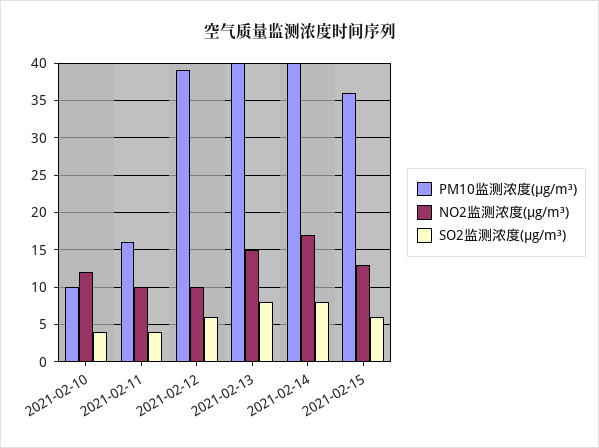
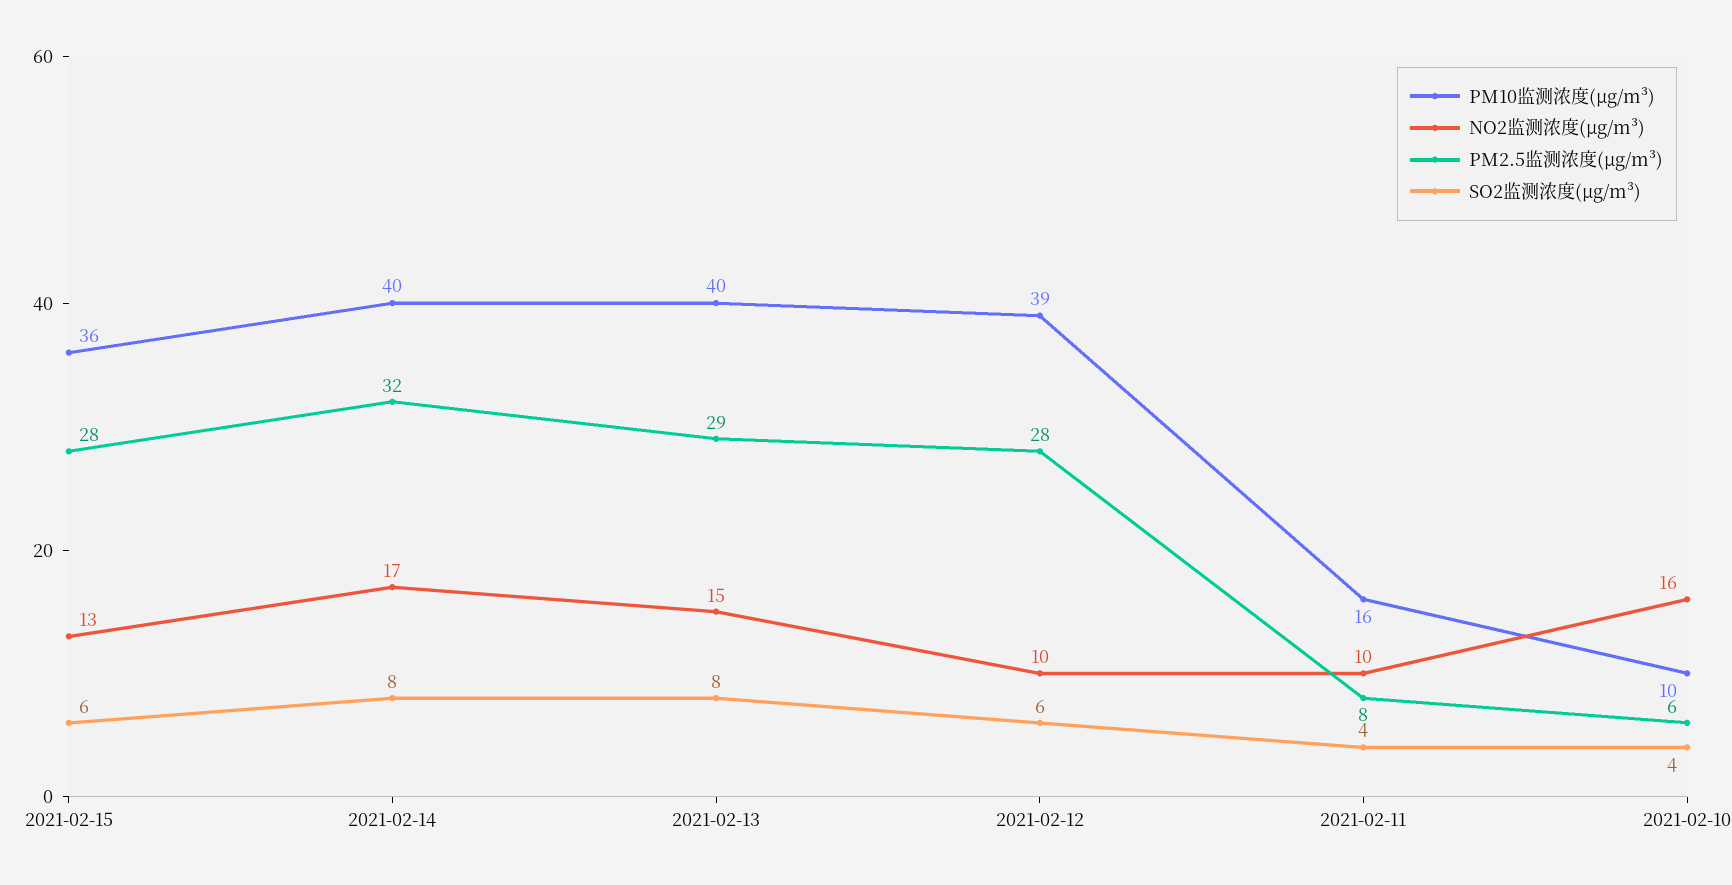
  {
    "PM10监测浓度(μg/m³)": {
      "2021-02-10": 10,
      "2021-02-11": 16,
      "2021-02-12": 39,
      "2021-02-13": 40,
      "2021-02-14": 40,
      "2021-02-15": 36
    },
    "NO2监测浓度(μg/m³)": {
-     "2021-02-10": 12,
+     "2021-02-10": 16,
      "2021-02-11": 10,
      "2021-02-12": 10,
      "2021-02-13": 15,
      "2021-02-14": 17,
      "2021-02-15": 13
    },
    "SO2监测浓度(μg/m³)": {
      "2021-02-10": 4,
      "2021-02-11": 4,
      "2021-02-12": 6,
      "2021-02-13": 8,
      "2021-02-14": 8,
      "2021-02-15": 6
-   }
+   },
+   "PM2.5监测浓度(μg/m³)": {
+     "2021-02-15": 28,
+     "2021-02-14": 32,
+     "2021-02-13": 29,
+     "2021-02-12": 28,
+     "2021-02-11": 8,
+     "2021-02-10": 6
+   }
  }

